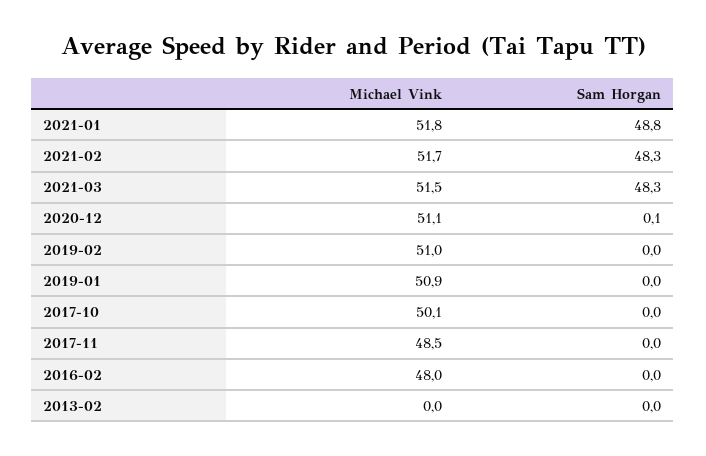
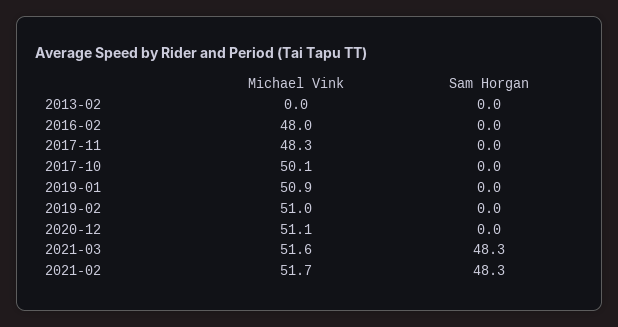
  {
    "Michael Vink": {
-     "2021-01": 51.8,
      "2021-02": 51.7,
-     "2021-03": 51.5,
+     "2021-03": 51.6,
      "2020-12": 51.1,
      "2019-02": 51,
      "2019-01": 50.9,
      "2017-10": 50.1,
-     "2017-11": 48.5,
+     "2017-11": 48.3,
      "2016-02": 48,
      "2013-02": 0
    },
    "Sam Horgan": {
-     "2021-01": 48.8,
      "2021-02": 48.3,
      "2021-03": 48.3,
-     "2020-12": 0.1,
+     "2020-12": 0,
      "2019-02": 0,
      "2019-01": 0,
      "2017-10": 0,
      "2017-11": 0,
      "2016-02": 0,
      "2013-02": 0
    }
  }

